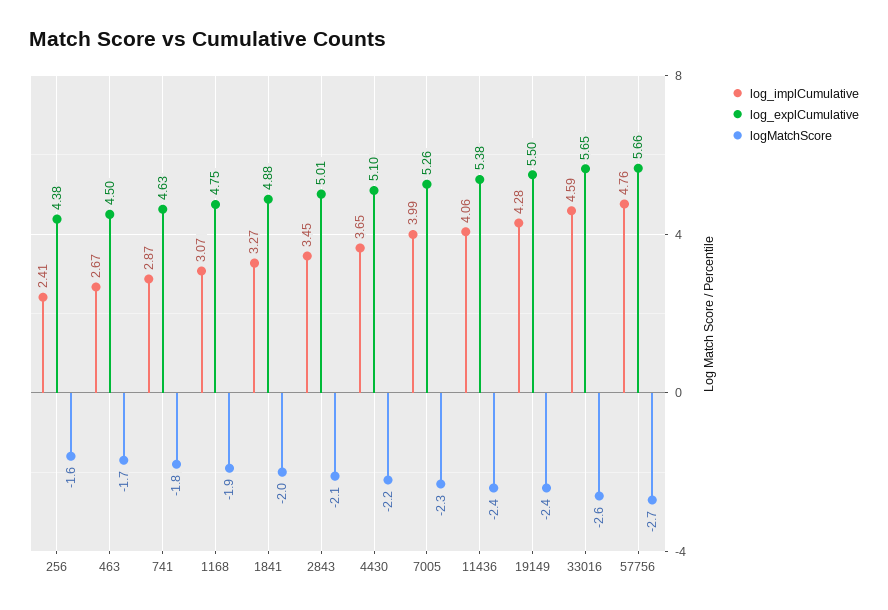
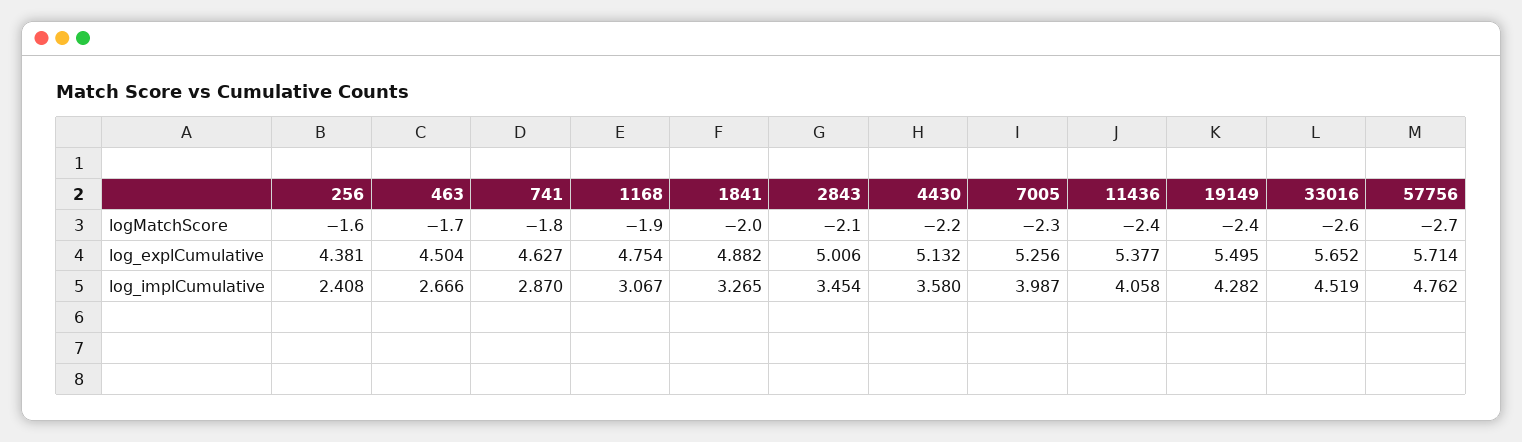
  {
    "log_implCumulative": {
      "256": 2.408,
      "463": 2.666,
      "741": 2.87,
      "1168": 3.067,
      "1841": 3.265,
      "2843": 3.454,
-     "4430": 3.65,
+     "4430": 3.58,
      "7005": 3.987,
      "11436": 4.058,
      "19149": 4.282,
-     "33016": 4.59,
+     "33016": 4.519,
      "57756": 4.762
    },
    "log_explCumulative": {
      "256": 4.381,
      "463": 4.504,
      "741": 4.627,
      "1168": 4.754,
      "1841": 4.882,
      "2843": 5.006,
-     "4430": 5.1,
+     "4430": 5.132,
      "7005": 5.256,
      "11436": 5.377,
      "19149": 5.495,
      "33016": 5.652,
-     "57756": 5.66
+     "57756": 5.714
    },
    "logMatchScore": {
      "256": -1.6,
      "463": -1.7,
      "741": -1.8,
      "1168": -1.9,
      "1841": -2,
      "2843": -2.1,
      "4430": -2.2,
      "7005": -2.3,
      "11436": -2.4,
      "19149": -2.4,
      "33016": -2.6,
      "57756": -2.7
    }
  }

